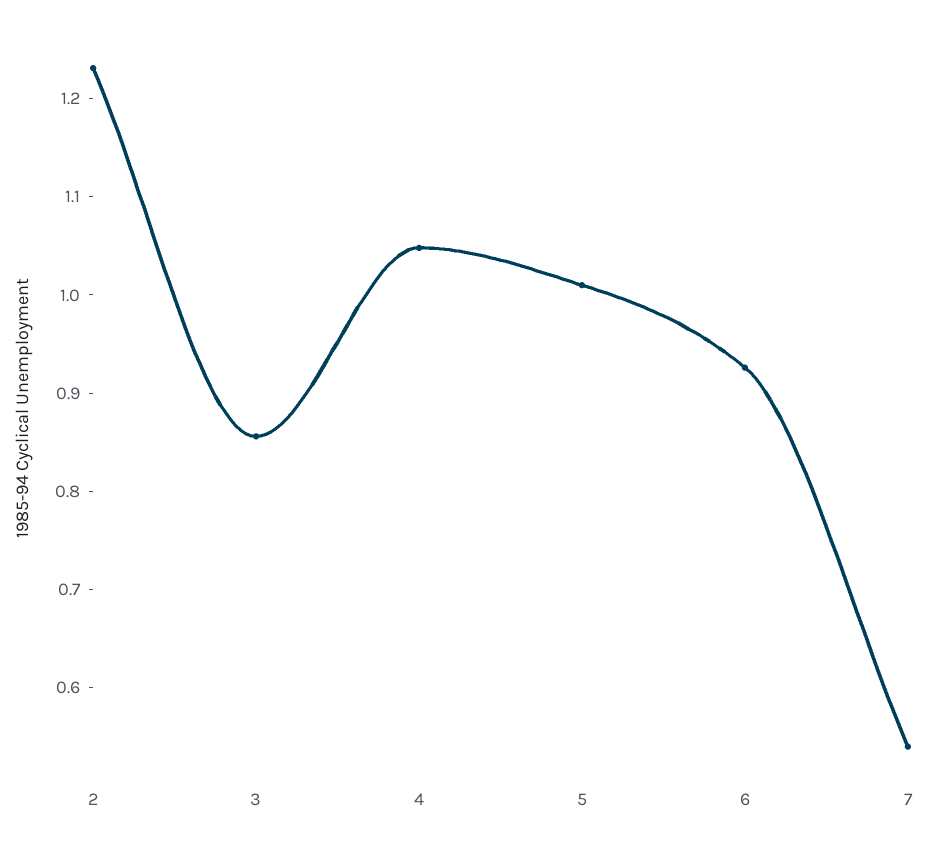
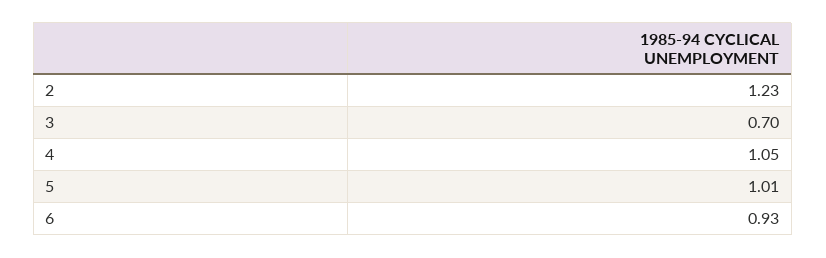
  {
    "2": 1.23,
-   "3": 0.86,
+   "3": 0.7,
    "4": 1.05,
    "5": 1.01,
-   "6": 0.93,
+   "6": 0.93
-   "7": 0.54
  }

